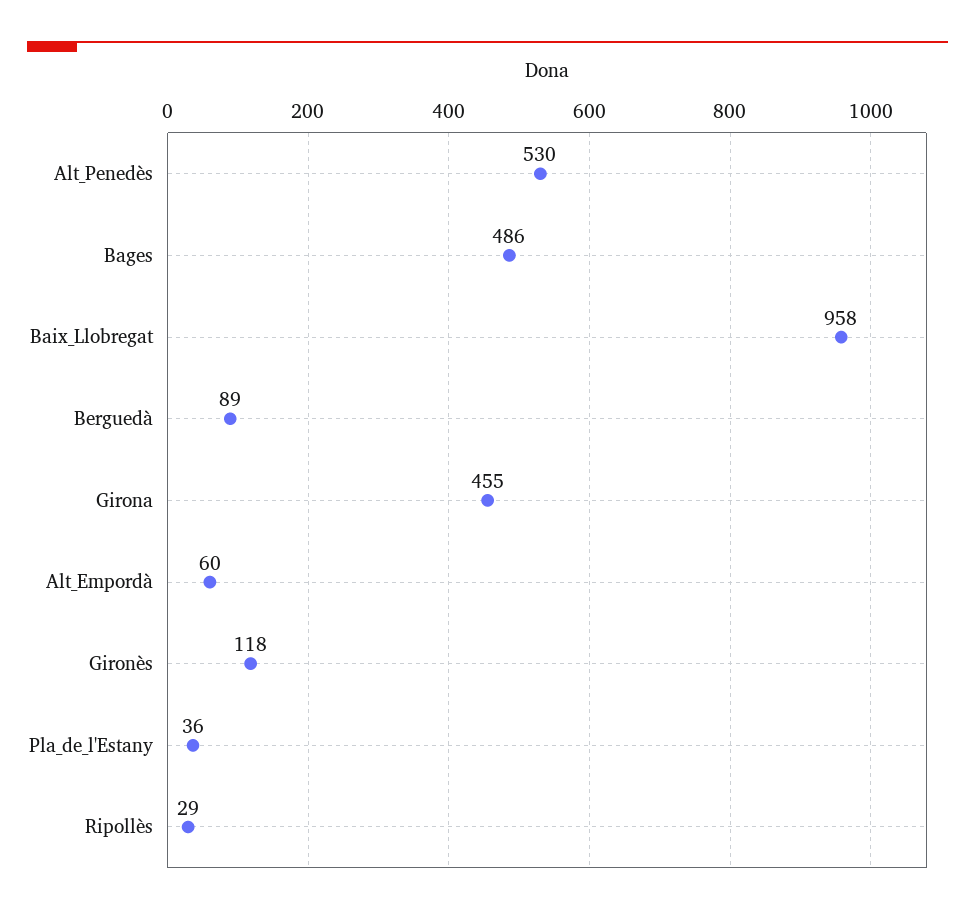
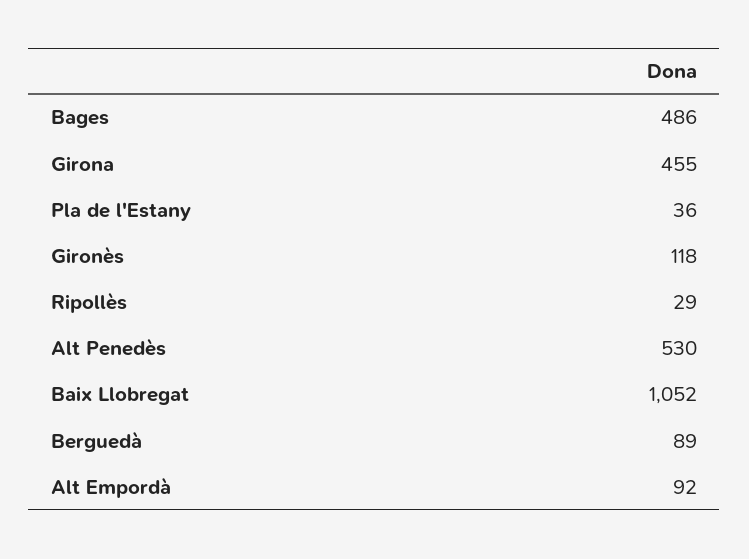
  {
    "Alt_Penedès": 530,
    "Bages": 486,
-   "Baix_Llobregat": 958,
+   "Baix_Llobregat": 1052,
    "Berguedà": 89,
    "Girona": 455,
-   "Alt_Empordà": 60,
+   "Alt_Empordà": 92,
    "Gironès": 118,
    "Pla_de_l'Estany": 36,
    "Ripollès": 29
  }

